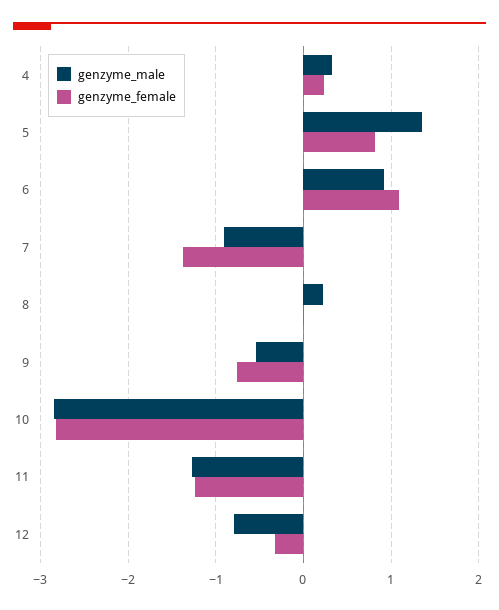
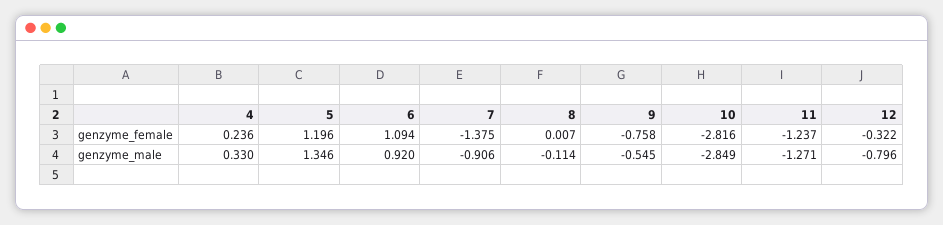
  {
    "genzyme_male": {
      "4": 0.33,
      "5": 1.346,
      "6": 0.92,
      "7": -0.906,
-     "8": 0.2,
+     "8": -0.114,
      "9": -0.545,
      "10": -2.849,
      "11": -1.271,
      "12": -0.796
    },
    "genzyme_female": {
      "4": 0.236,
-     "5": 0.8,
+     "5": 1.196,
      "6": 1.094,
      "7": -1.375,
      "8": 0.007,
      "9": -0.758,
      "10": -2.816,
      "11": -1.237,
      "12": -0.322
    }
  }

